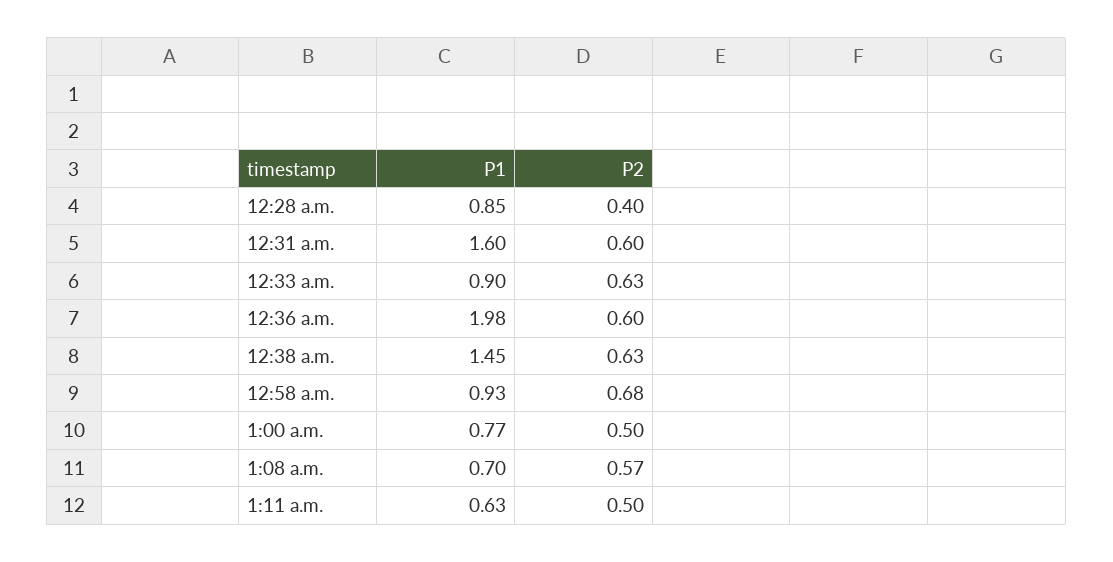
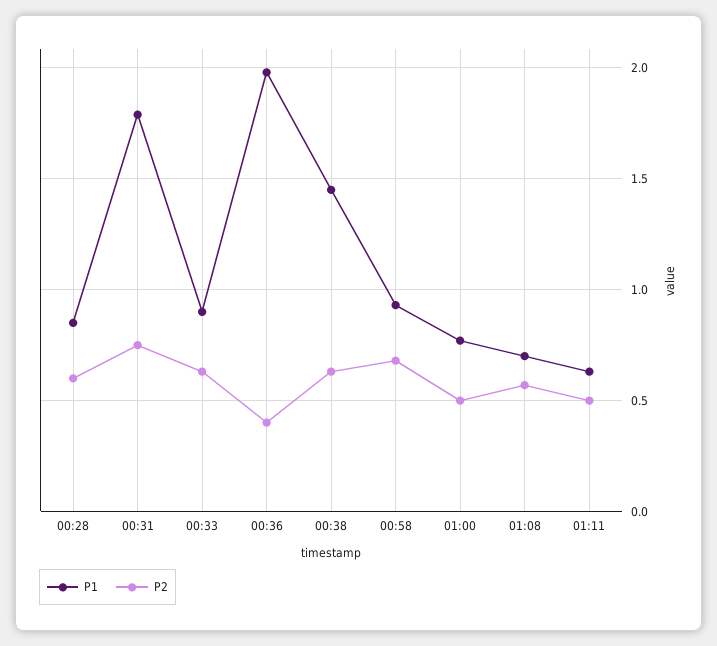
  {
    "P1": {
      "12:28 a.m.": 0.85,
-     "12:31 a.m.": 1.6,
+     "12:31 a.m.": 1.8,
      "12:33 a.m.": 0.9,
      "12:36 a.m.": 1.98,
      "12:38 a.m.": 1.45,
      "12:58 a.m.": 0.93,
      "1:00 a.m.": 0.77,
      "1:08 a.m.": 0.7,
      "1:11 a.m.": 0.63
    },
    "P2": {
-     "12:28 a.m.": 0.4,
+     "12:28 a.m.": 0.6,
-     "12:31 a.m.": 0.6,
+     "12:31 a.m.": 0.75,
      "12:33 a.m.": 0.63,
-     "12:36 a.m.": 0.6,
+     "12:36 a.m.": 0.4,
      "12:38 a.m.": 0.63,
      "12:58 a.m.": 0.68,
      "1:00 a.m.": 0.5,
      "1:08 a.m.": 0.57,
      "1:11 a.m.": 0.5
    }
  }

